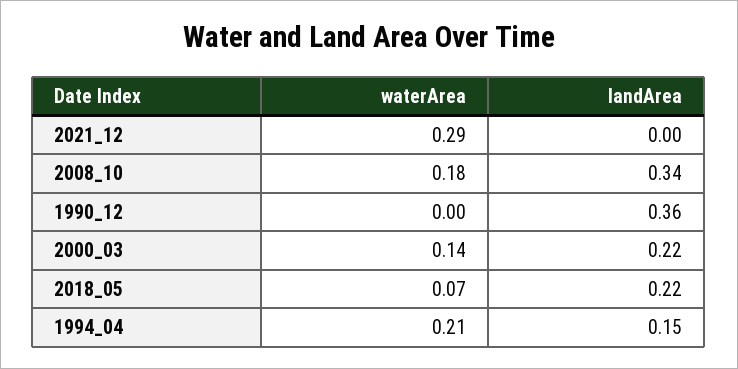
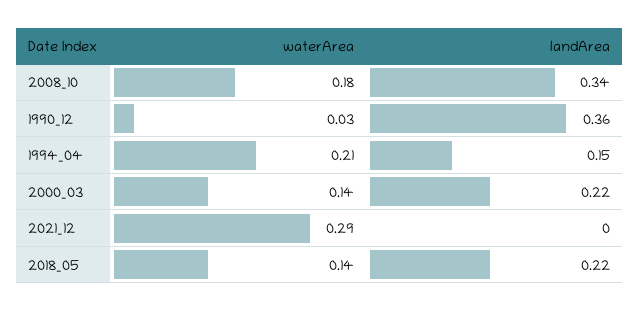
  {
    "waterArea": {
      "2021_12": 0.29,
      "2008_10": 0.18,
-     "1990_12": 0,
+     "1990_12": 0.03,
      "2000_03": 0.14,
-     "2018_05": 0.07,
+     "2018_05": 0.14,
      "1994_04": 0.21
    },
    "landArea": {
      "2021_12": 0,
      "2008_10": 0.34,
      "1990_12": 0.36,
      "2000_03": 0.22,
      "2018_05": 0.22,
      "1994_04": 0.15
    }
  }

